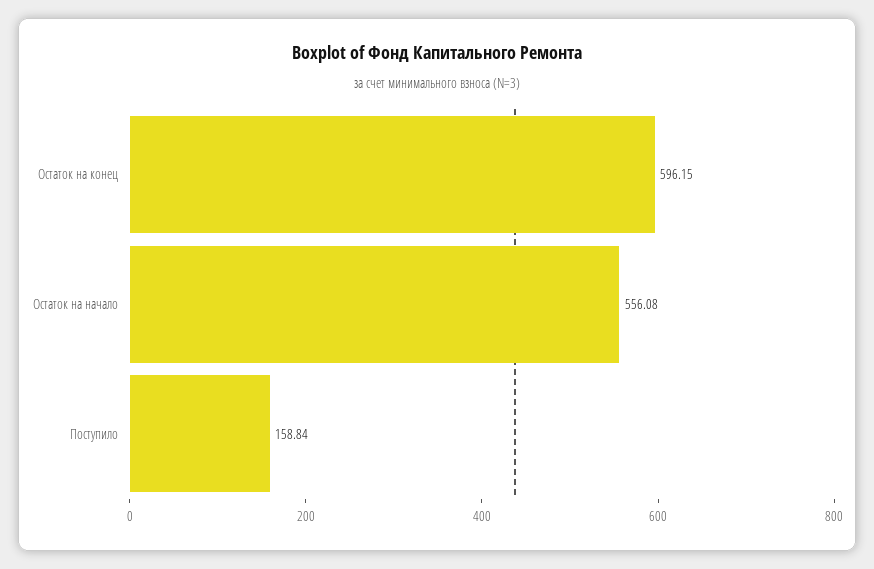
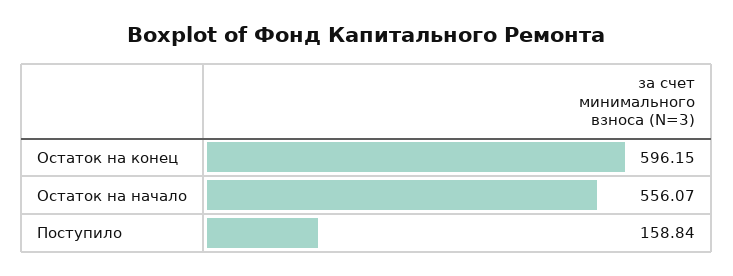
  {
    "Остаток на конец": 596.15,
-   "Остаток на начало": 556.08,
+   "Остаток на начало": 556.07,
    "Поступило": 158.84
  }

